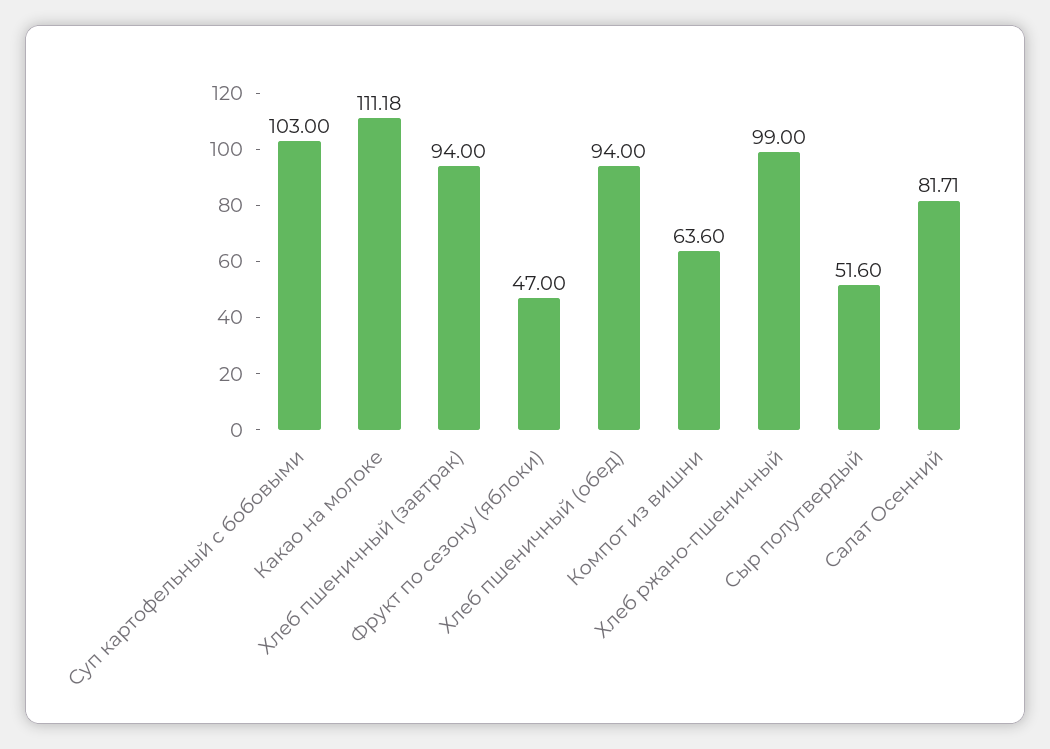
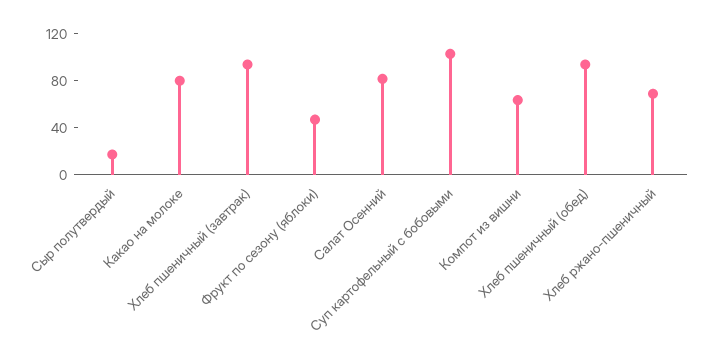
  {
    "Суп картофельный с бобовыми": 103,
-   "Какао на молоке": 111.18,
+   "Какао на молоке": 80,
    "Хлеб пшеничный (завтрак)": 94,
    "Фрукт по сезону (яблоки)": 47,
    "Хлеб пшеничный (обед)": 94,
    "Компот из вишни": 63.6,
-   "Хлеб ржано-пшеничный": 99,
+   "Хлеб ржано-пшеничный": 70,
-   "Сыр полутвердый": 51.6,
+   "Сыр полутвердый": 20,
    "Салат Осенний": 81.71
  }

